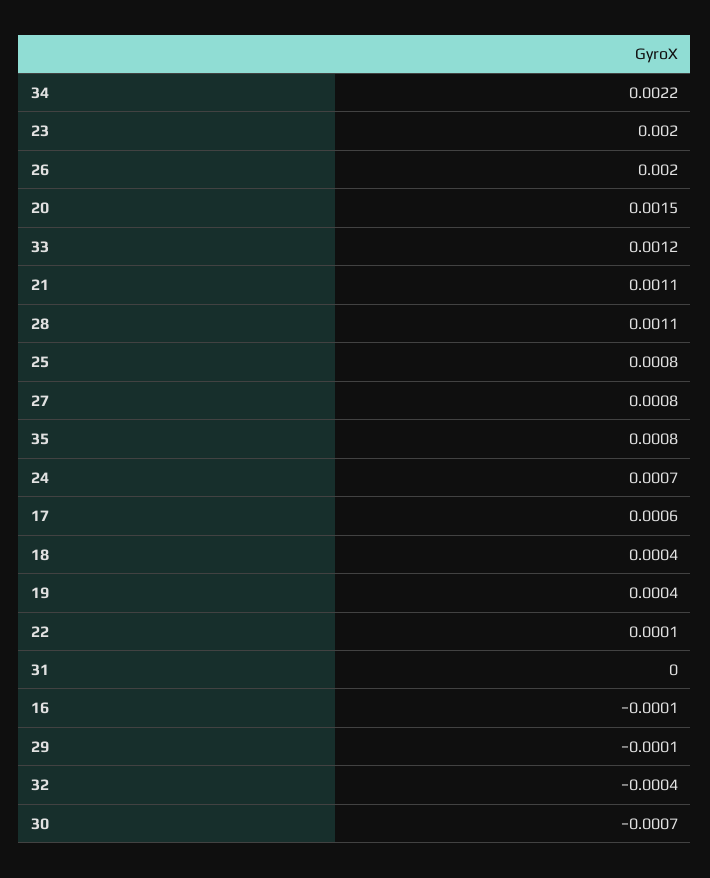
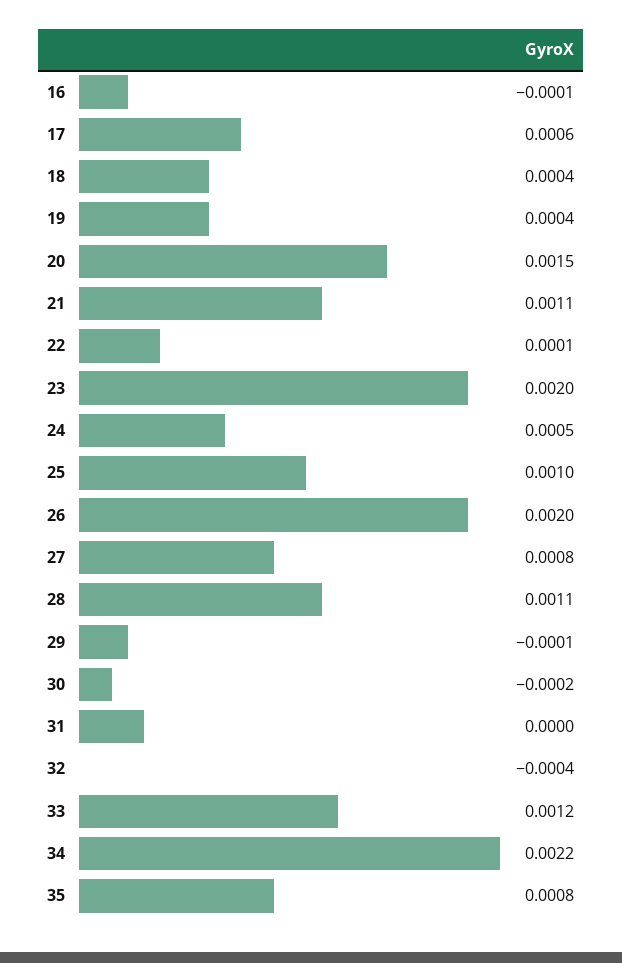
  {
    "34": 0.0022,
    "23": 0.002,
    "26": 0.002,
    "20": 0.0015,
    "33": 0.0012,
    "21": 0.0011,
    "28": 0.0011,
-   "25": 0.0008,
+   "25": 0.001,
    "27": 0.0008,
    "35": 0.0008,
-   "24": 0.0007,
+   "24": 0.0005,
    "17": 0.0006,
    "18": 0.0004,
    "19": 0.0004,
    "22": 0.0001,
    "31": 0,
    "16": -0.0001,
    "29": -0.0001,
    "32": -0.0004,
-   "30": -0.0007
+   "30": -0.0002
  }

